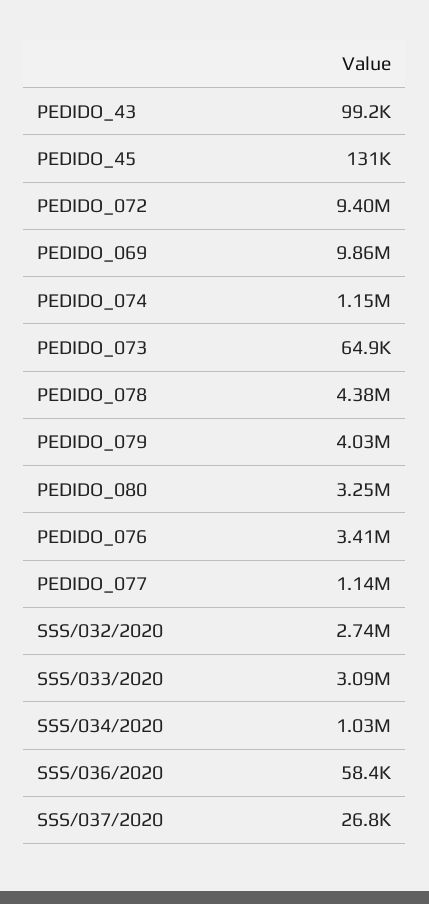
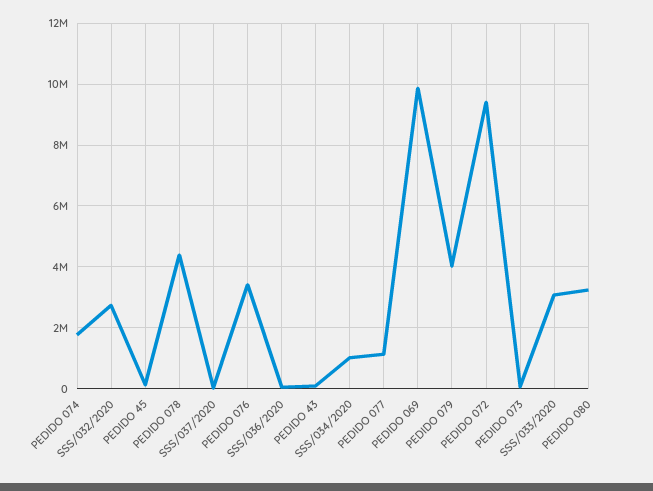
  {
    "PEDIDO_43": 99200,
    "PEDIDO_45": 131000,
    "PEDIDO_072": 9400000,
    "PEDIDO_069": 9860000,
-   "PEDIDO_074": 1150000,
+   "PEDIDO_074": 1800000,
    "PEDIDO_073": 64900,
    "PEDIDO_078": 4380000,
    "PEDIDO_079": 4030000,
    "PEDIDO_080": 3250000,
    "PEDIDO_076": 3410000,
    "PEDIDO_077": 1140000,
    "SSS/032/2020": 2740000,
    "SSS/033/2020": 3090000,
    "SSS/034/2020": 1030000,
    "SSS/036/2020": 58400,
    "SSS/037/2020": 26800
  }

